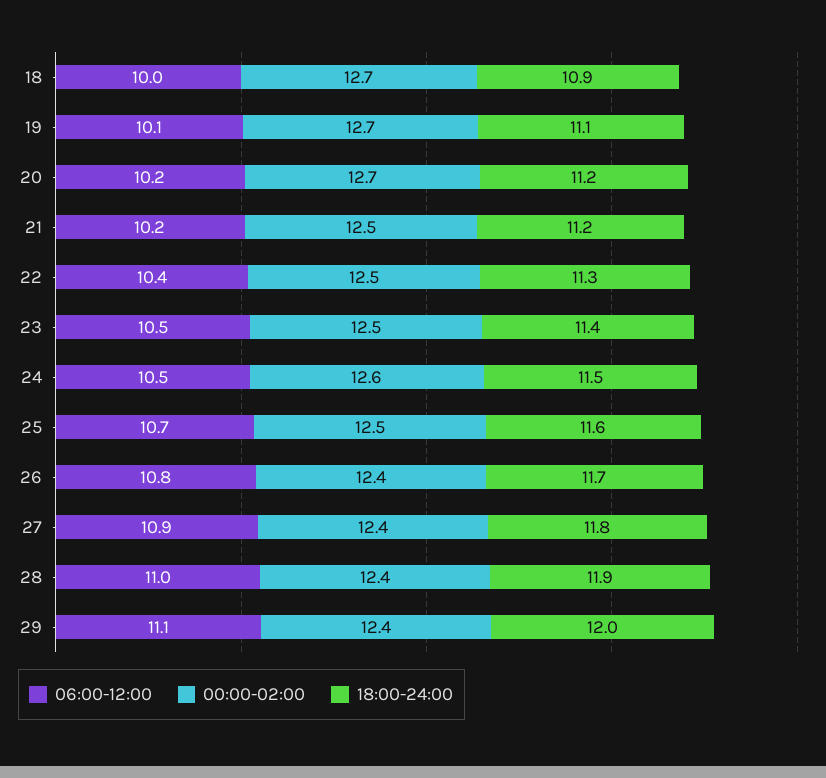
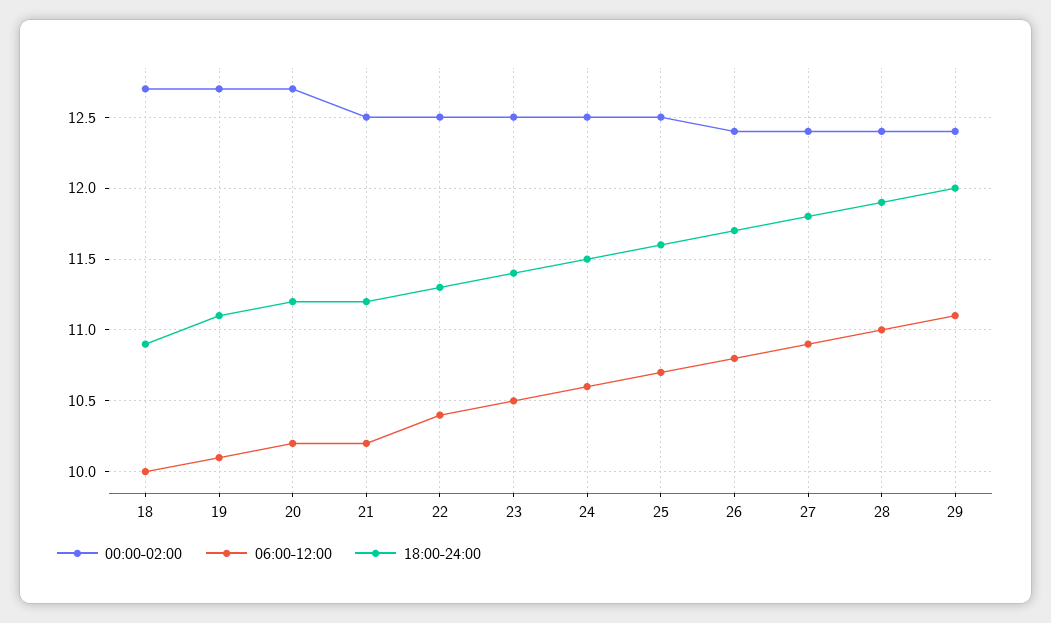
  {
    "06:00-12:00": {
      "18": 10,
      "19": 10.1,
      "20": 10.2,
      "21": 10.2,
      "22": 10.4,
      "23": 10.5,
-     "24": 10.5,
+     "24": 10.6,
      "25": 10.7,
      "26": 10.8,
      "27": 10.9,
      "28": 11,
      "29": 11.1
    },
    "00:00-02:00": {
      "18": 12.7,
      "19": 12.7,
      "20": 12.7,
      "21": 12.5,
      "22": 12.5,
      "23": 12.5,
-     "24": 12.6,
+     "24": 12.5,
      "25": 12.5,
      "26": 12.4,
      "27": 12.4,
      "28": 12.4,
      "29": 12.4
    },
    "18:00-24:00": {
      "18": 10.9,
      "19": 11.1,
      "20": 11.2,
      "21": 11.2,
      "22": 11.3,
      "23": 11.4,
      "24": 11.5,
      "25": 11.6,
      "26": 11.7,
      "27": 11.8,
      "28": 11.9,
      "29": 12
    }
  }

